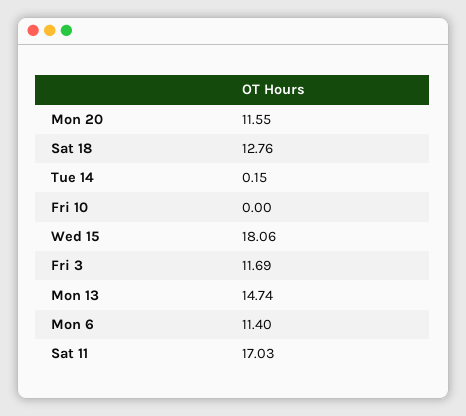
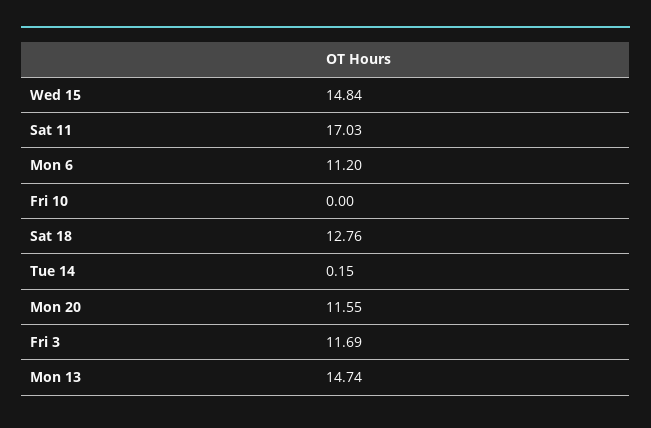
  {
    "Mon 20": 11.55,
    "Sat 18": 12.76,
    "Tue 14": 0.15,
    "Fri 10": 0,
-   "Wed 15": 18.06,
+   "Wed 15": 14.84,
    "Fri 3": 11.69,
    "Mon 13": 14.74,
-   "Mon 6": 11.4,
+   "Mon 6": 11.2,
    "Sat 11": 17.03
  }

